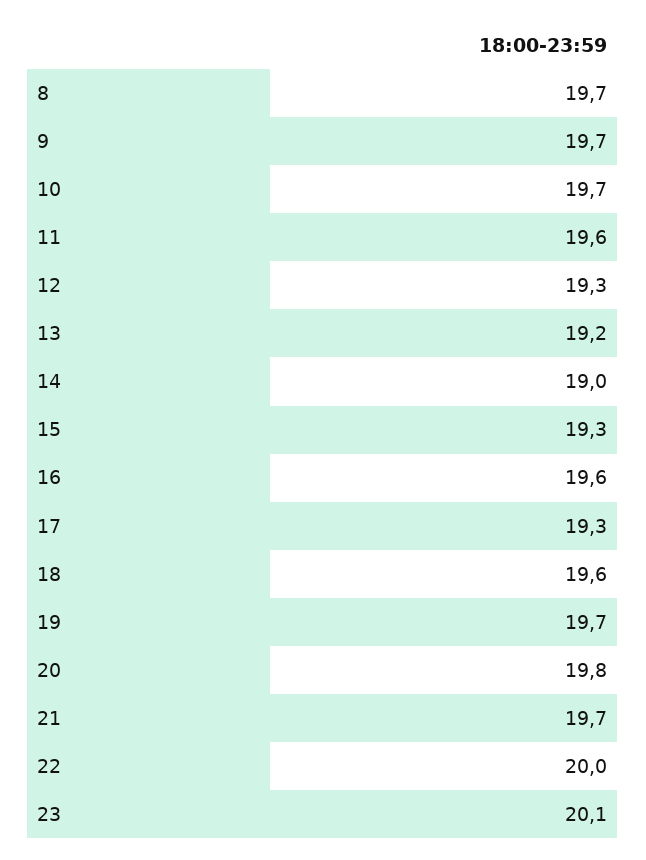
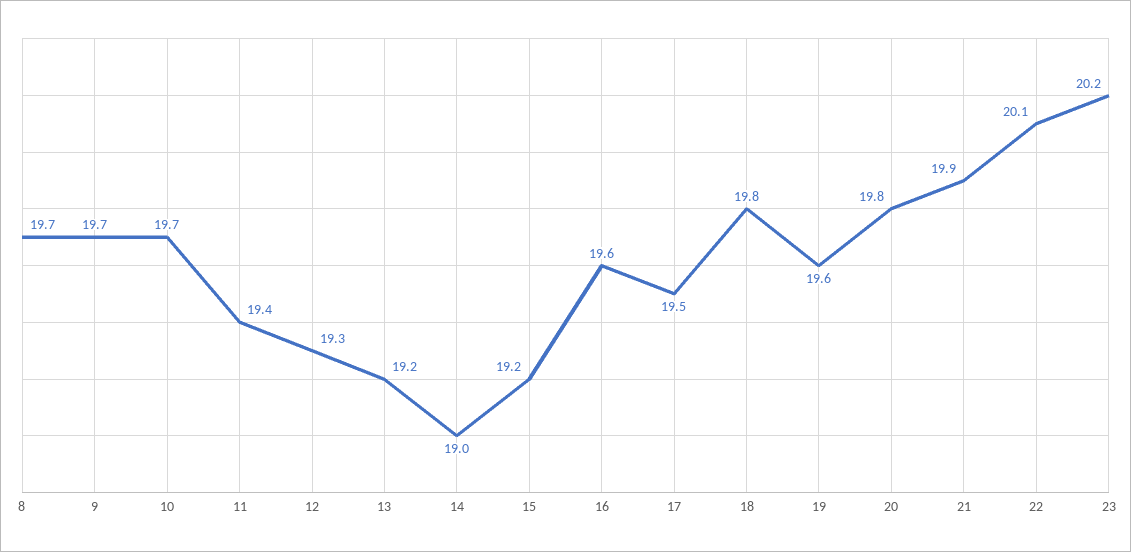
  {
    "8": 19.7,
    "9": 19.7,
    "10": 19.7,
-   "11": 19.6,
+   "11": 19.4,
    "12": 19.3,
    "13": 19.2,
    "14": 19,
-   "15": 19.3,
+   "15": 19.2,
    "16": 19.6,
-   "17": 19.3,
+   "17": 19.5,
-   "18": 19.6,
+   "18": 19.8,
-   "19": 19.7,
+   "19": 19.6,
    "20": 19.8,
-   "21": 19.7,
+   "21": 19.9,
-   "22": 20,
+   "22": 20.1,
-   "23": 20.1
+   "23": 20.2
  }

